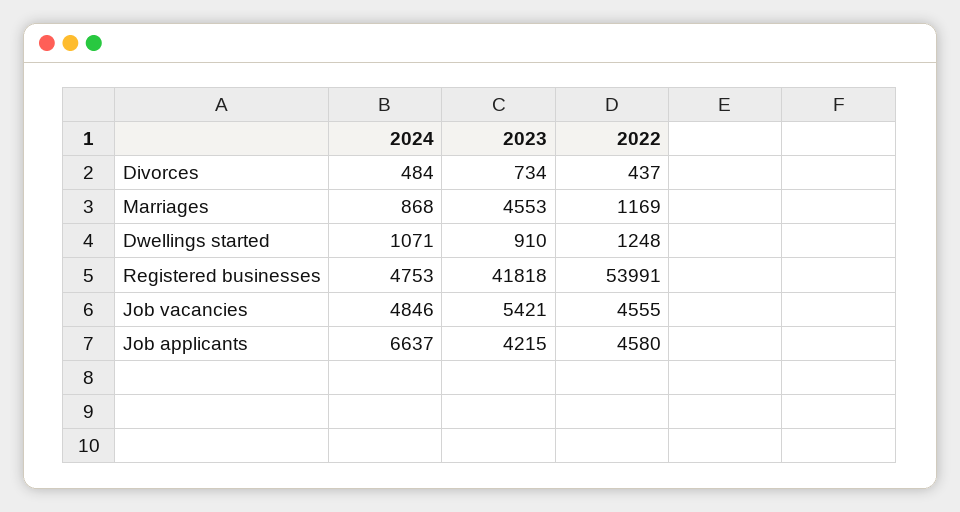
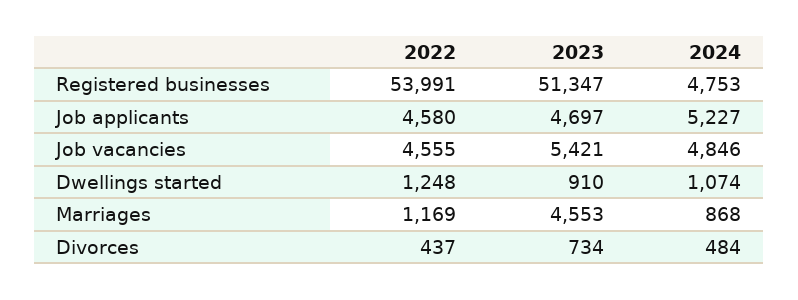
  {
    "2024": {
      "Divorces": 484,
      "Marriages": 868,
-     "Dwellings started": 1071,
+     "Dwellings started": 1074,
      "Registered businesses": 4753,
      "Job vacancies": 4846,
-     "Job applicants": 6637
+     "Job applicants": 5227
    },
    "2023": {
      "Divorces": 734,
      "Marriages": 4553,
      "Dwellings started": 910,
-     "Registered businesses": 41818,
+     "Registered businesses": 51347,
      "Job vacancies": 5421,
-     "Job applicants": 4215
+     "Job applicants": 4697
    },
    "2022": {
      "Divorces": 437,
      "Marriages": 1169,
      "Dwellings started": 1248,
      "Registered businesses": 53991,
      "Job vacancies": 4555,
      "Job applicants": 4580
    }
  }

